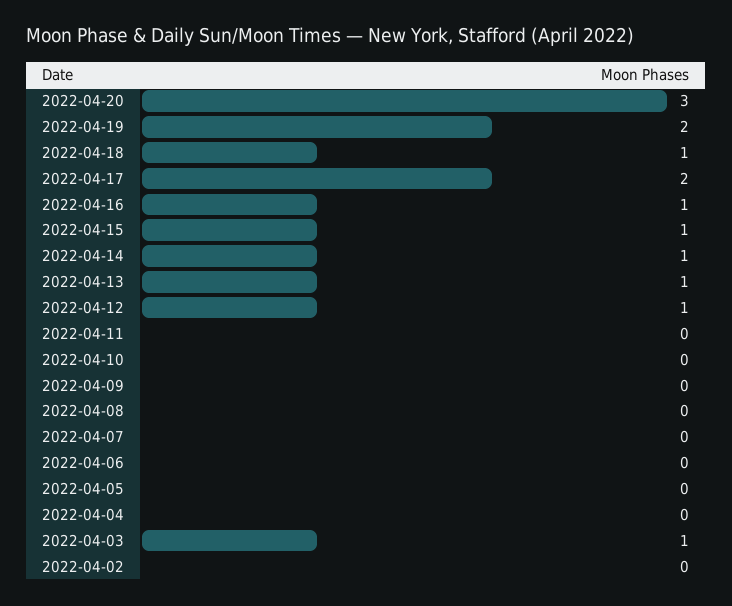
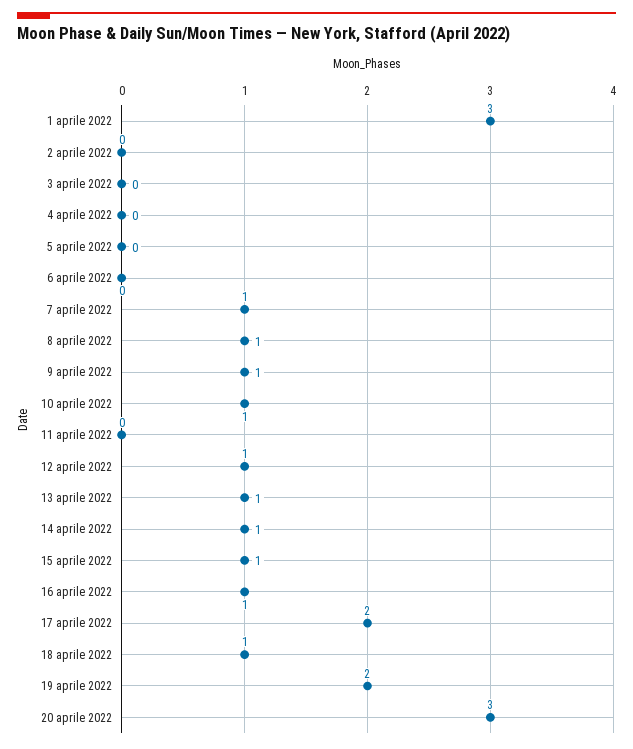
  {
    "2022-04-20": 3,
    "2022-04-19": 2,
    "2022-04-18": 1,
    "2022-04-17": 2,
    "2022-04-16": 1,
    "2022-04-15": 1,
    "2022-04-14": 1,
    "2022-04-13": 1,
    "2022-04-12": 1,
    "2022-04-11": 0,
-   "2022-04-10": 0,
+   "2022-04-10": 1,
-   "2022-04-09": 0,
+   "2022-04-09": 1,
-   "2022-04-08": 0,
+   "2022-04-08": 1,
-   "2022-04-07": 0,
+   "2022-04-07": 1,
    "2022-04-06": 0,
    "2022-04-05": 0,
    "2022-04-04": 0,
-   "2022-04-03": 1,
+   "2022-04-03": 0,
-   "2022-04-02": 0
+   "2022-04-02": 0,
+   "1 aprile 2022": 3
  }

